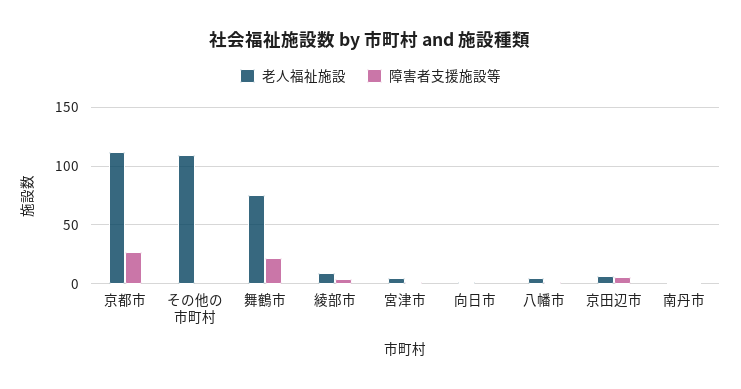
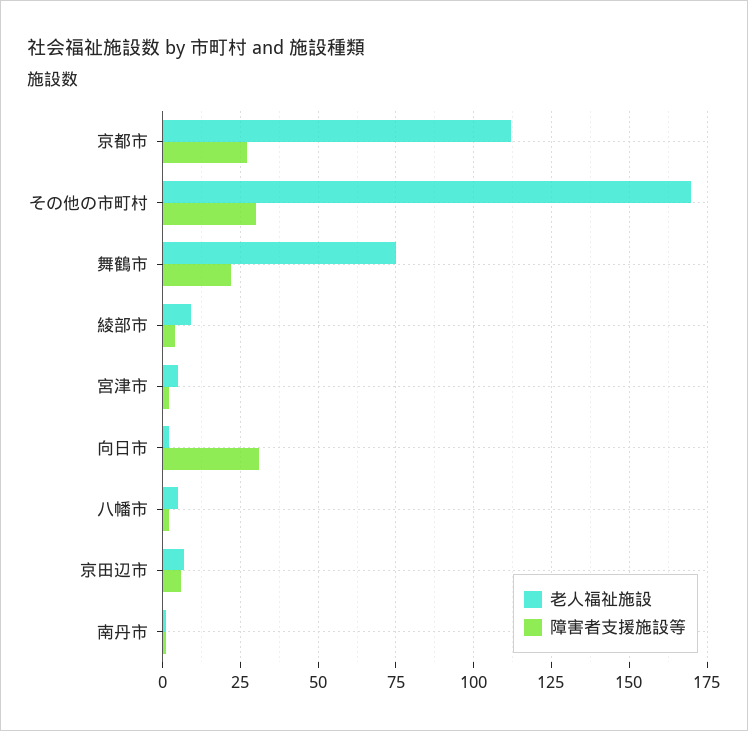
  {
    "老人福祉施設": {
      "京都市": 110,
-     "その他の市町村": 110,
+     "その他の市町村": 170,
      "舞鶴市": 75,
      "綾部市": 10,
      "宮津市": 5,
      "向日市": 0,
      "八幡市": 5,
      "京田辺市": 5,
      "南丹市": 0
    },
    "障害者支援施設等": {
      "京都市": 25,
-     "その他の市町村": 0,
+     "その他の市町村": 30,
      "舞鶴市": 20,
      "綾部市": 5,
      "宮津市": 0,
-     "向日市": 0,
+     "向日市": 30,
      "八幡市": 0,
      "京田辺市": 5,
      "南丹市": 0
    }
  }

